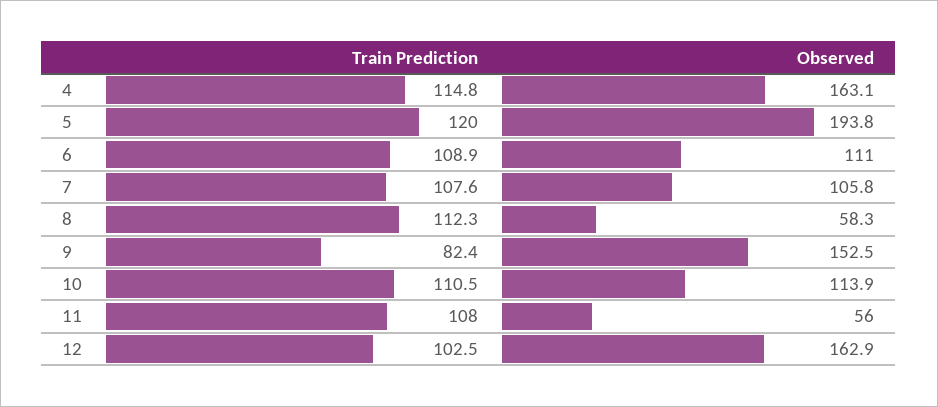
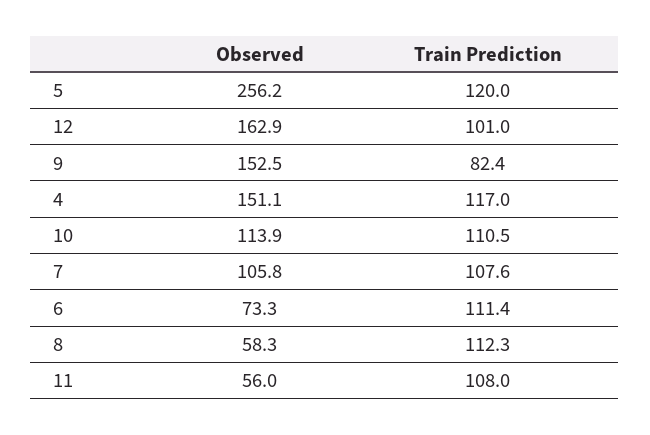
  {
    "Train Prediction": {
-     "4": 114.8,
+     "4": 117,
      "5": 120,
-     "6": 108.9,
+     "6": 111.4,
      "7": 107.6,
      "8": 112.3,
      "9": 82.4,
      "10": 110.5,
      "11": 108,
-     "12": 102.5
+     "12": 101
    },
    "Observed": {
-     "4": 163.1,
+     "4": 151.1,
-     "5": 193.8,
+     "5": 256.2,
-     "6": 111,
+     "6": 73.3,
      "7": 105.8,
      "8": 58.3,
      "9": 152.5,
      "10": 113.9,
      "11": 56,
      "12": 162.9
    }
  }

